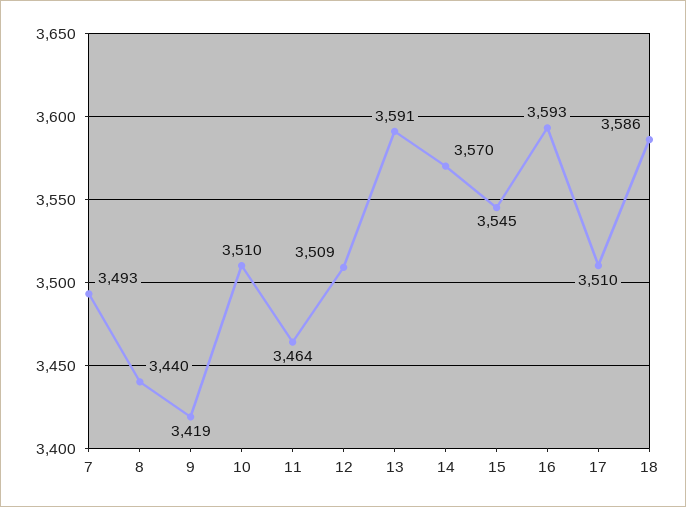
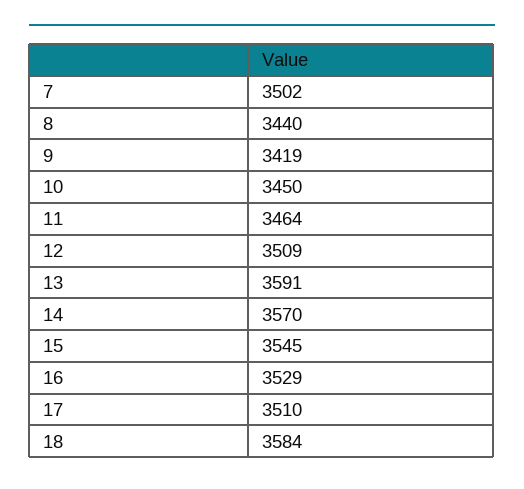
  {
-   "7": 3493,
+   "7": 3502,
    "8": 3440,
    "9": 3419,
-   "10": 3510,
+   "10": 3450,
    "11": 3464,
    "12": 3509,
    "13": 3591,
    "14": 3570,
    "15": 3545,
-   "16": 3593,
+   "16": 3529,
    "17": 3510,
-   "18": 3586
+   "18": 3584
  }

